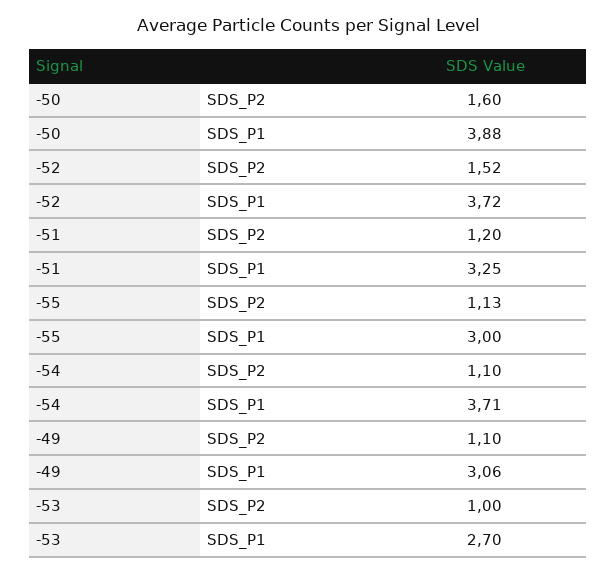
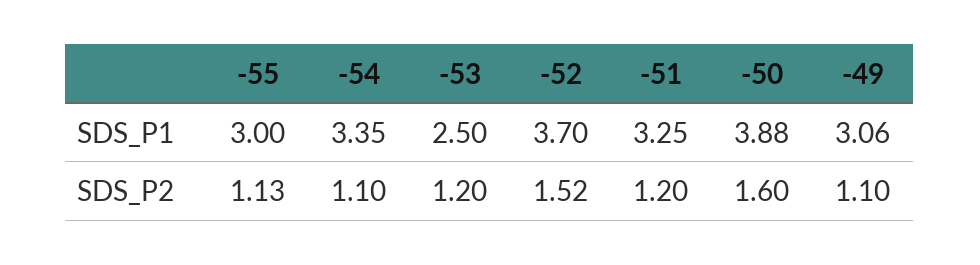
  {
    "-50": {
      "SDS_P2": 1.6,
      "SDS_P1": 3.88
    },
    "-52": {
      "SDS_P2": 1.52,
-     "SDS_P1": 3.72
+     "SDS_P1": 3.7
    },
    "-51": {
      "SDS_P2": 1.2,
      "SDS_P1": 3.25
    },
    "-55": {
      "SDS_P2": 1.13,
      "SDS_P1": 3
    },
    "-54": {
      "SDS_P2": 1.1,
-     "SDS_P1": 3.71
+     "SDS_P1": 3.35
    },
    "-49": {
      "SDS_P2": 1.1,
      "SDS_P1": 3.06
    },
    "-53": {
-     "SDS_P2": 1,
+     "SDS_P2": 1.2,
-     "SDS_P1": 2.7
+     "SDS_P1": 2.5
    }
  }

